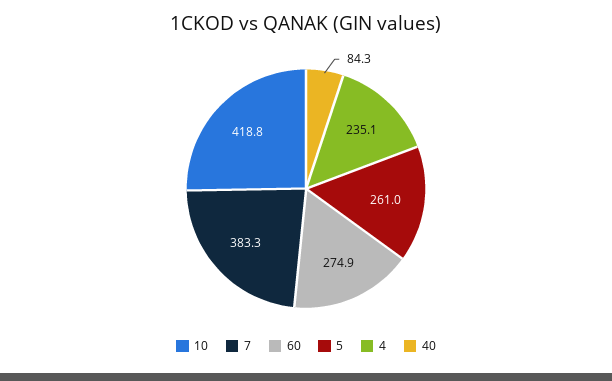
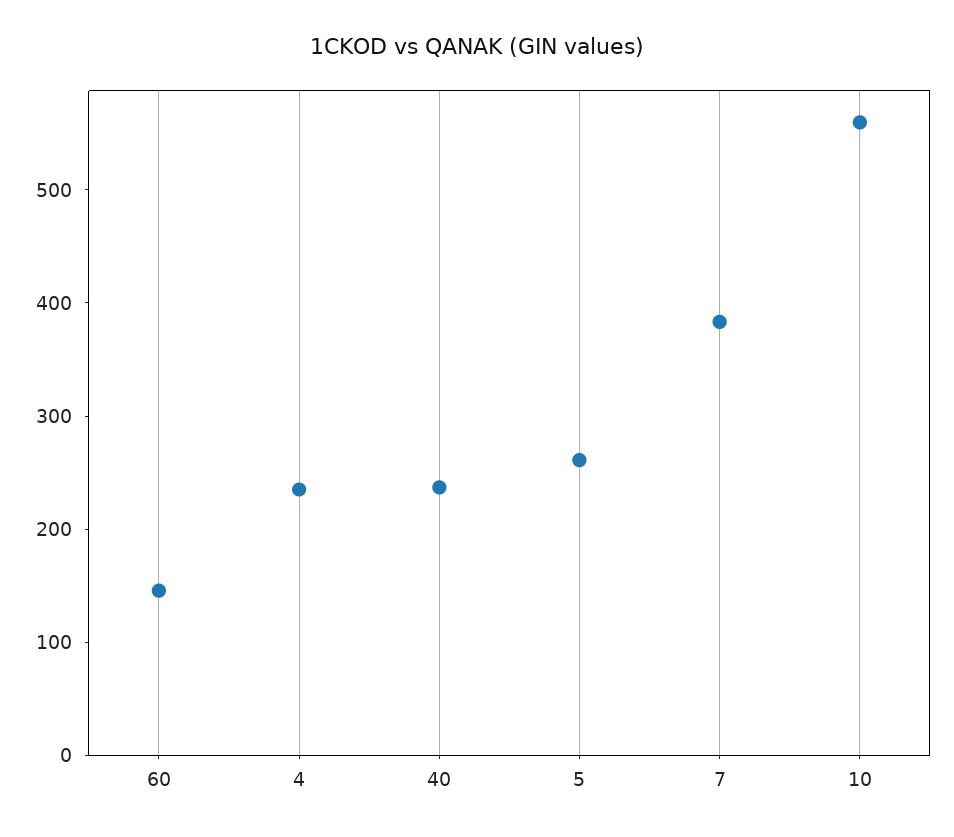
  {
-   "10": 418.8,
+   "10": 560,
    "7": 383.3,
-   "60": 274.9,
+   "60": 140,
    "5": 261,
    "4": 235.1,
-   "40": 84.3
+   "40": 240
  }

